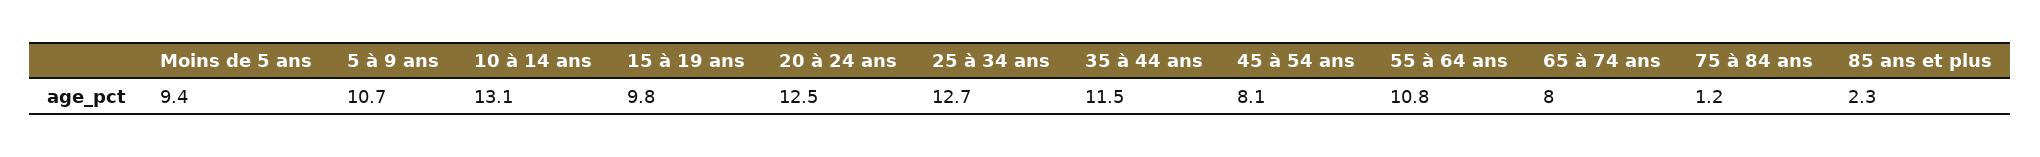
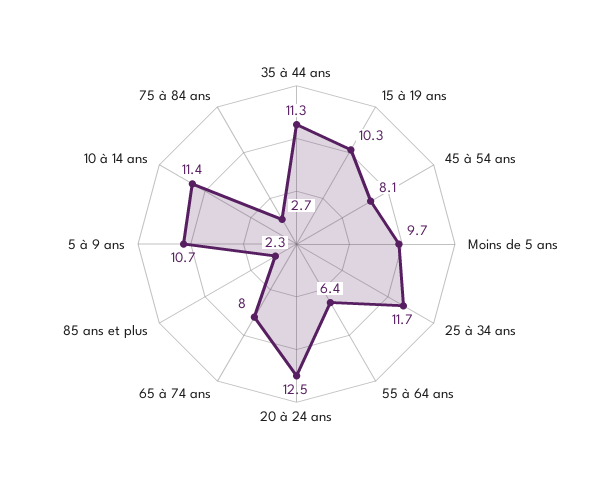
  {
-   "Moins de 5 ans": 9.4,
+   "Moins de 5 ans": 9.7,
    "5 à 9 ans": 10.7,
-   "10 à 14 ans": 13.1,
+   "10 à 14 ans": 11.4,
-   "15 à 19 ans": 9.8,
+   "15 à 19 ans": 10.3,
    "20 à 24 ans": 12.5,
-   "25 à 34 ans": 12.7,
+   "25 à 34 ans": 11.7,
-   "35 à 44 ans": 11.5,
+   "35 à 44 ans": 11.3,
    "45 à 54 ans": 8.1,
-   "55 à 64 ans": 10.8,
+   "55 à 64 ans": 6.4,
    "65 à 74 ans": 8,
-   "75 à 84 ans": 1.2,
+   "75 à 84 ans": 2.7,
    "85 ans et plus": 2.3
  }

